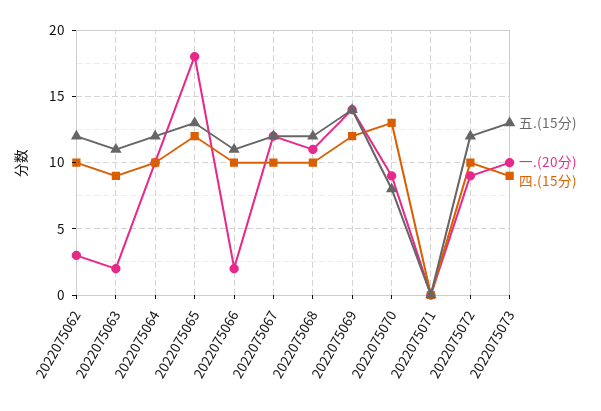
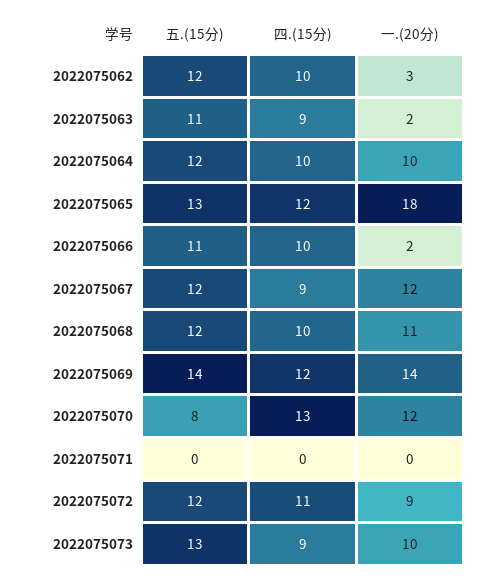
  {
    "五.(15分)": {
      "2022075062": 12,
      "2022075063": 11,
      "2022075064": 12,
      "2022075065": 13,
      "2022075066": 11,
      "2022075067": 12,
      "2022075068": 12,
      "2022075069": 14,
      "2022075070": 8,
      "2022075071": 0,
      "2022075072": 12,
      "2022075073": 13
    },
    "一.(20分)": {
      "2022075062": 3,
      "2022075063": 2,
      "2022075064": 10,
      "2022075065": 18,
      "2022075066": 2,
      "2022075067": 12,
      "2022075068": 11,
      "2022075069": 14,
-     "2022075070": 9,
+     "2022075070": 12,
      "2022075071": 0,
      "2022075072": 9,
      "2022075073": 10
    },
    "四.(15分)": {
      "2022075062": 10,
      "2022075063": 9,
      "2022075064": 10,
      "2022075065": 12,
      "2022075066": 10,
-     "2022075067": 10,
+     "2022075067": 9,
      "2022075068": 10,
      "2022075069": 12,
      "2022075070": 13,
      "2022075071": 0,
-     "2022075072": 10,
+     "2022075072": 11,
      "2022075073": 9
    }
  }

